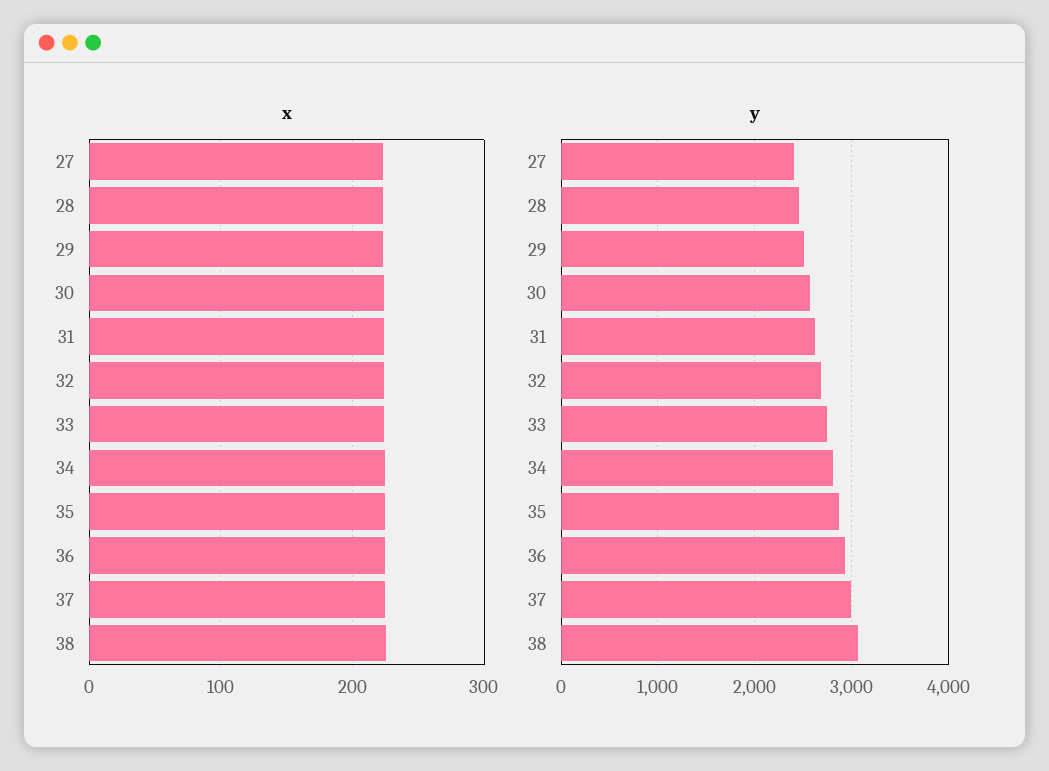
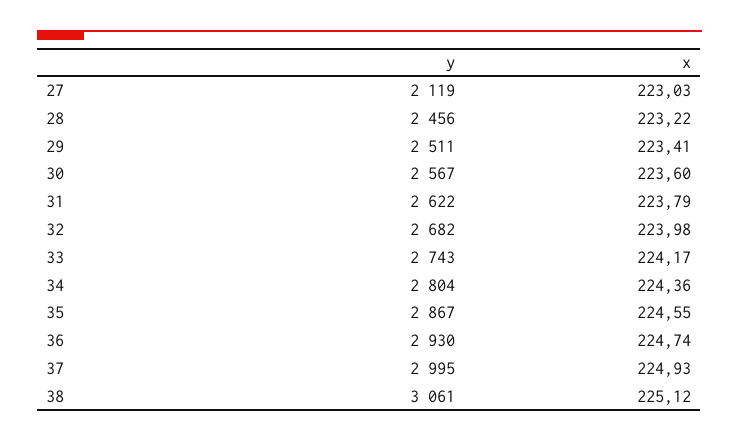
  {
    "x": {
      "27": 223.03,
      "28": 223.22,
      "29": 223.41,
      "30": 223.6,
      "31": 223.79,
      "32": 223.98,
      "33": 224.17,
      "34": 224.36,
      "35": 224.55,
      "36": 224.74,
      "37": 224.93,
      "38": 225.12
    },
    "y": {
-     "27": 2400,
+     "27": 2119,
      "28": 2456,
      "29": 2511,
      "30": 2567,
      "31": 2622,
      "32": 2682,
      "33": 2743,
      "34": 2804,
      "35": 2867,
      "36": 2930,
      "37": 2995,
      "38": 3061
    }
  }

